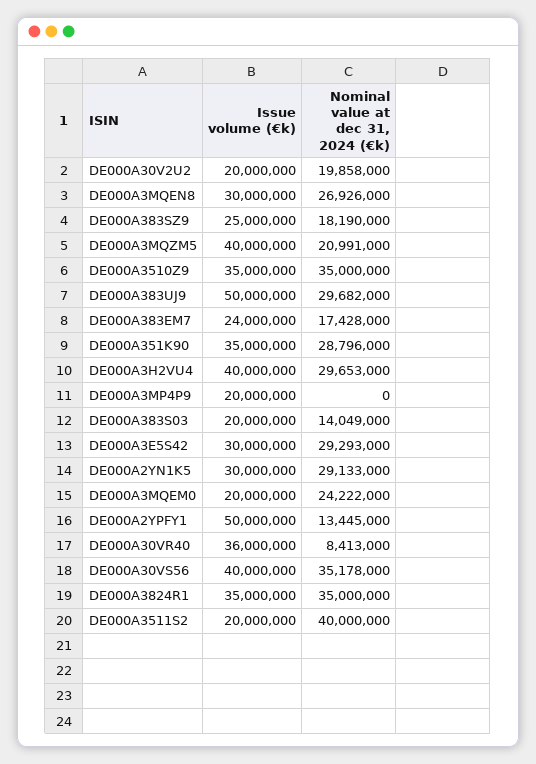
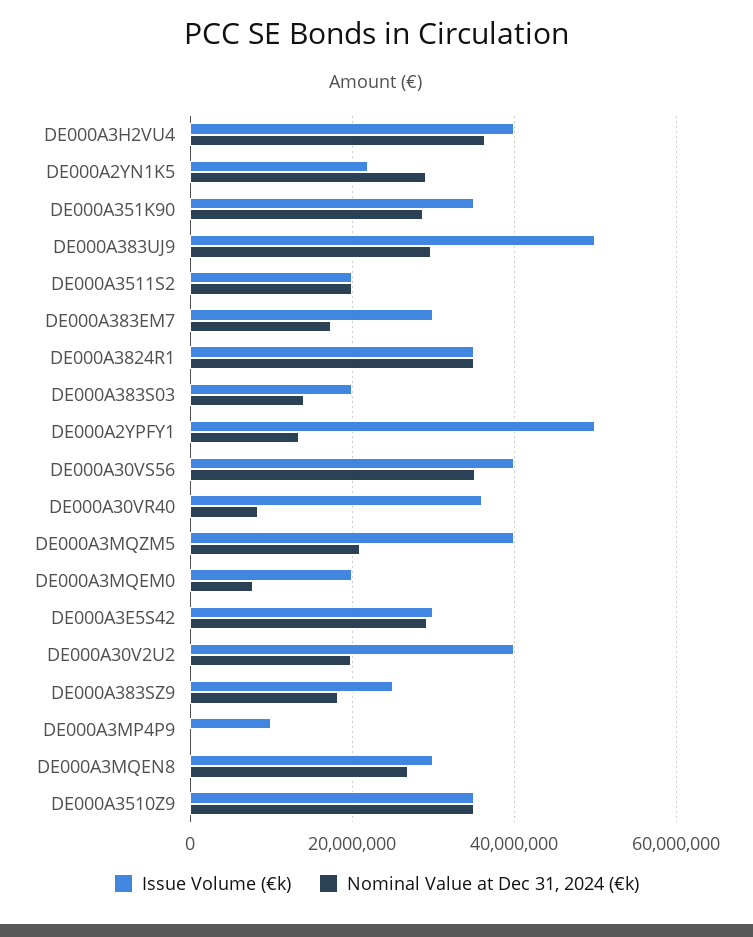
  {
    "Issue volume (€k)": {
-     "DE000A30V2U2": 20000000,
+     "DE000A30V2U2": 40000000,
      "DE000A3MQEN8": 30000000,
      "DE000A383SZ9": 25000000,
      "DE000A3MQZM5": 40000000,
      "DE000A3510Z9": 35000000,
      "DE000A383UJ9": 50000000,
-     "DE000A383EM7": 24000000,
+     "DE000A383EM7": 30000000,
      "DE000A351K90": 35000000,
      "DE000A3H2VU4": 40000000,
-     "DE000A3MP4P9": 20000000,
+     "DE000A3MP4P9": 10000000,
      "DE000A383S03": 20000000,
      "DE000A3E5S42": 30000000,
-     "DE000A2YN1K5": 30000000,
+     "DE000A2YN1K5": 22000000,
      "DE000A3MQEM0": 20000000,
      "DE000A2YPFY1": 50000000,
      "DE000A30VR40": 36000000,
      "DE000A30VS56": 40000000,
      "DE000A3824R1": 35000000,
      "DE000A3511S2": 20000000
    },
    "Nominal value at dec 31, 2024 (€k)": {
      "DE000A30V2U2": 19858000,
      "DE000A3MQEN8": 26926000,
      "DE000A383SZ9": 18190000,
      "DE000A3MQZM5": 20991000,
      "DE000A3510Z9": 35000000,
      "DE000A383UJ9": 29682000,
      "DE000A383EM7": 17428000,
      "DE000A351K90": 28796000,
-     "DE000A3H2VU4": 29653000,
+     "DE000A3H2VU4": 36000000,
      "DE000A3MP4P9": 0,
      "DE000A383S03": 14049000,
      "DE000A3E5S42": 29293000,
      "DE000A2YN1K5": 29133000,
-     "DE000A3MQEM0": 24222000,
+     "DE000A3MQEM0": 8000000,
      "DE000A2YPFY1": 13445000,
      "DE000A30VR40": 8413000,
      "DE000A30VS56": 35178000,
      "DE000A3824R1": 35000000,
-     "DE000A3511S2": 40000000
+     "DE000A3511S2": 20000000
    }
  }

